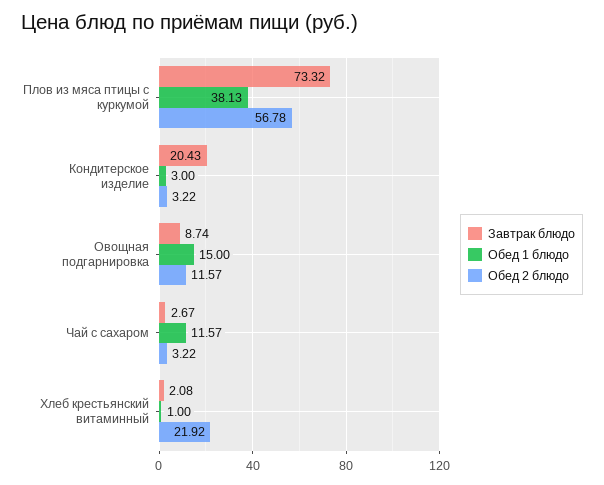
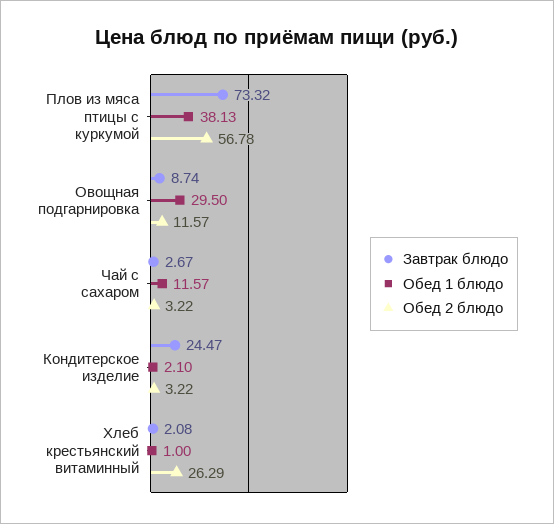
  {
    "Завтрак блюдо": {
      "Плов из мяса птицы с куркумой": 73.32,
-     "Кондитерское изделие": 20.43,
+     "Кондитерское изделие": 24.47,
      "Овощная подгарнировка": 8.74,
      "Чай с сахаром": 2.67,
      "Хлеб крестьянский витаминный": 2.08
    },
    "Обед 1 блюдо": {
      "Плов из мяса птицы с куркумой": 38.13,
-     "Кондитерское изделие": 3,
+     "Кондитерское изделие": 2.1,
-     "Овощная подгарнировка": 15,
+     "Овощная подгарнировка": 29.5,
      "Чай с сахаром": 11.57,
      "Хлеб крестьянский витаминный": 1
    },
    "Обед 2 блюдо": {
      "Плов из мяса птицы с куркумой": 56.78,
      "Кондитерское изделие": 3.22,
      "Овощная подгарнировка": 11.57,
      "Чай с сахаром": 3.22,
-     "Хлеб крестьянский витаминный": 21.92
+     "Хлеб крестьянский витаминный": 26.29
    }
  }

